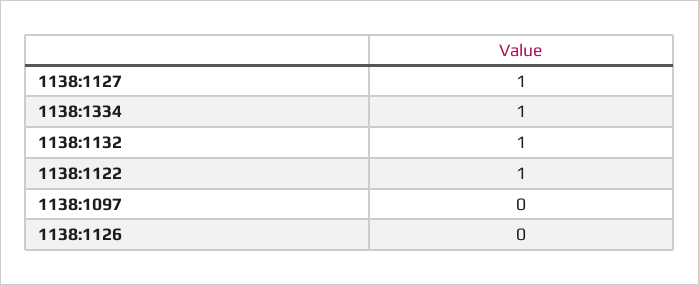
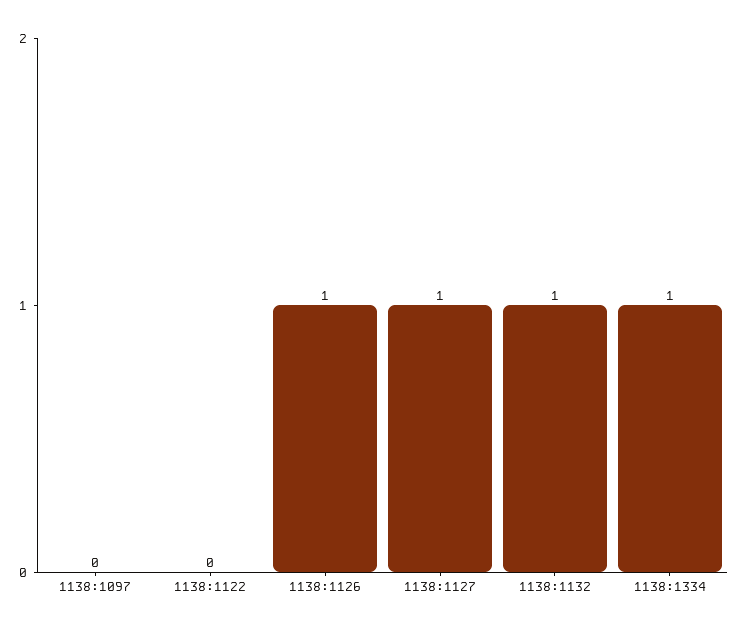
  {
    "1138:1127": 1,
    "1138:1334": 1,
    "1138:1132": 1,
-   "1138:1122": 1,
+   "1138:1122": 0,
    "1138:1097": 0,
-   "1138:1126": 0
+   "1138:1126": 1
  }

